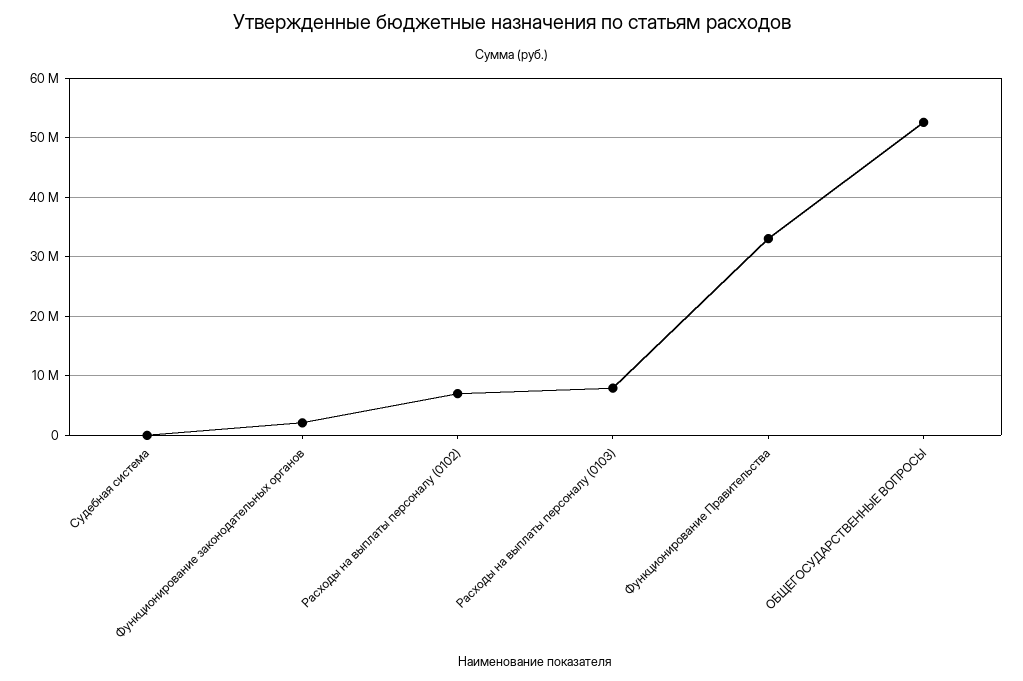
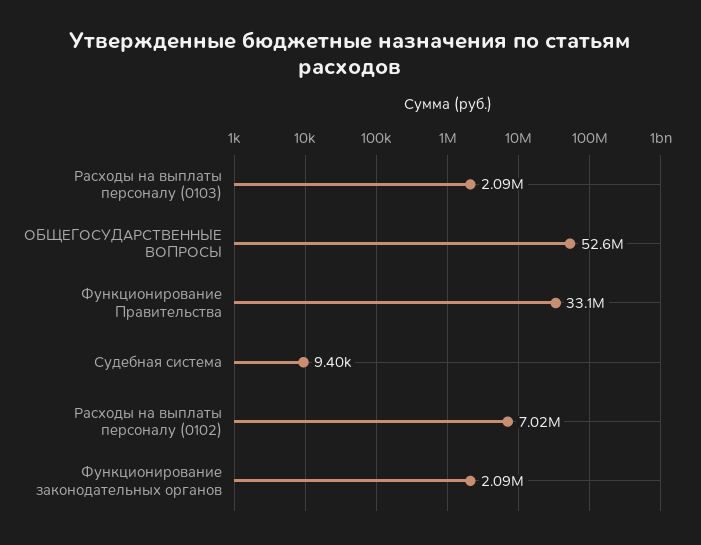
  {
    "Судебная система": 9400,
    "Функционирование законодательных органов": 2090000,
    "Расходы на выплаты персоналу (0102)": 7020000,
-   "Расходы на выплаты персоналу (0103)": 8000000,
+   "Расходы на выплаты персоналу (0103)": 2090000,
    "Функционирование Правительства": 33100000,
    "ОБЩЕГОСУДАРСТВЕННЫЕ ВОПРОСЫ": 52600000
  }

